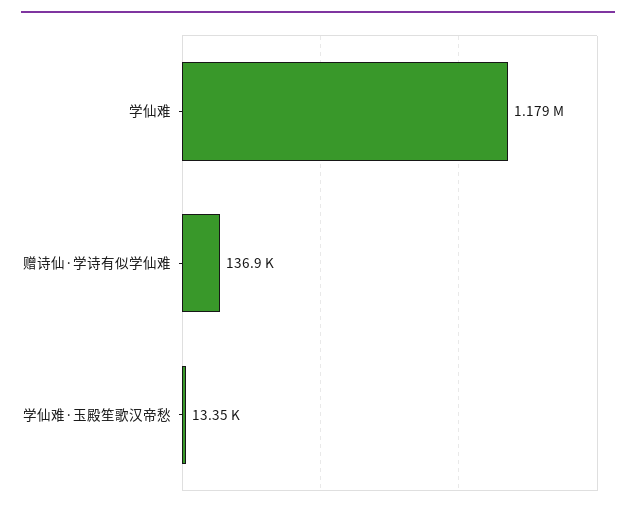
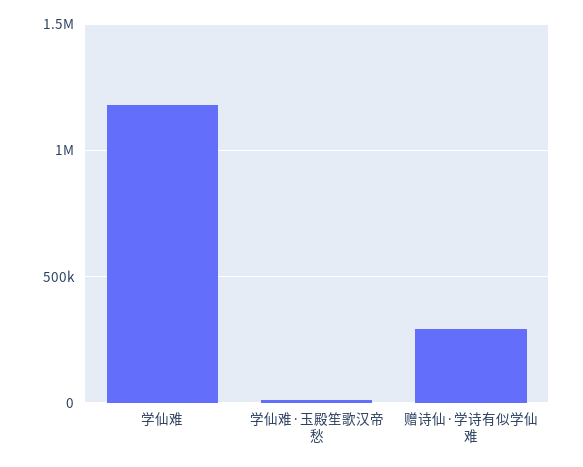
  {
    "学仙难": 1179000,
-   "赠诗仙·学诗有似学仙难": 136900,
+   "赠诗仙·学诗有似学仙难": 300000,
    "学仙难·玉殿笙歌汉帝愁": 13350
  }

